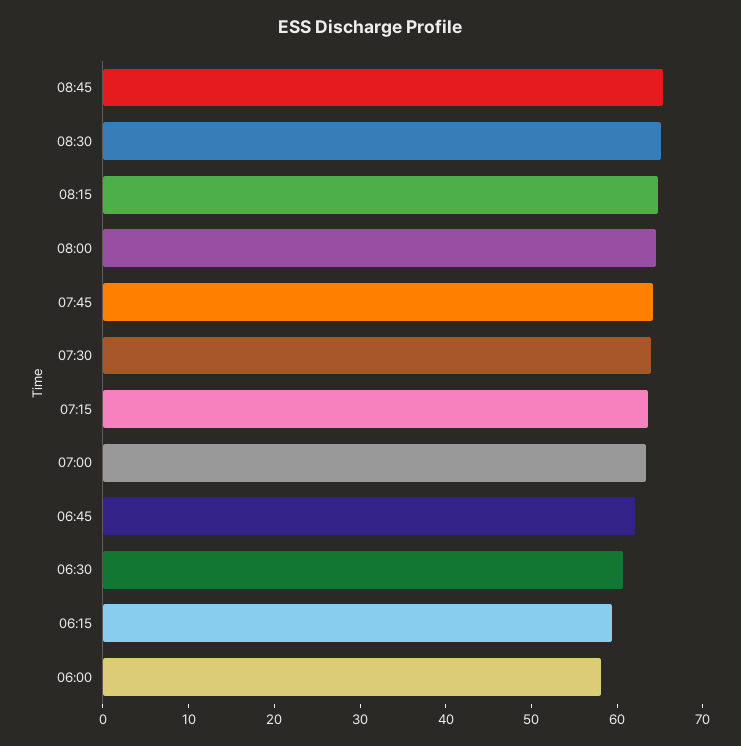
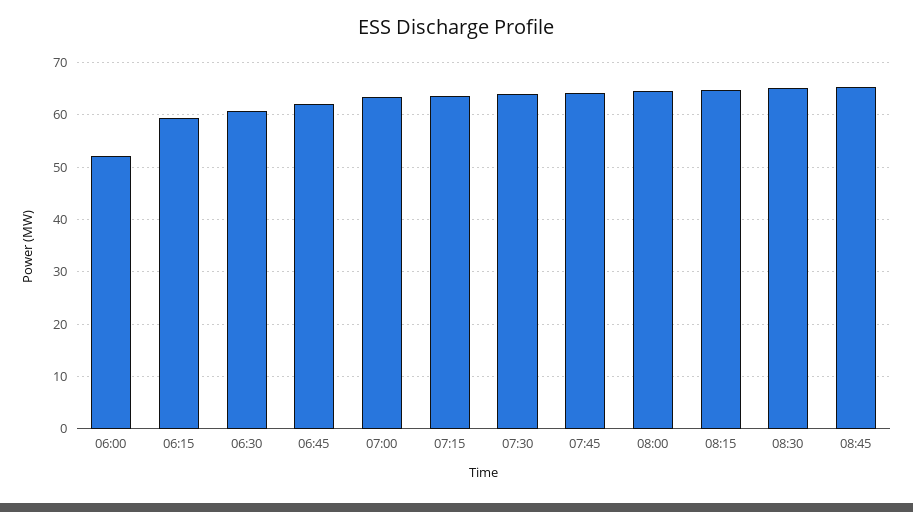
  {
    "08:45": 66,
    "08:30": 66,
    "08:15": 64,
    "08:00": 64,
    "07:45": 64,
    "07:30": 64,
    "07:15": 64,
    "07:00": 64,
    "06:45": 62,
    "06:30": 60,
    "06:15": 60,
-   "06:00": 58
+   "06:00": 52
  }

